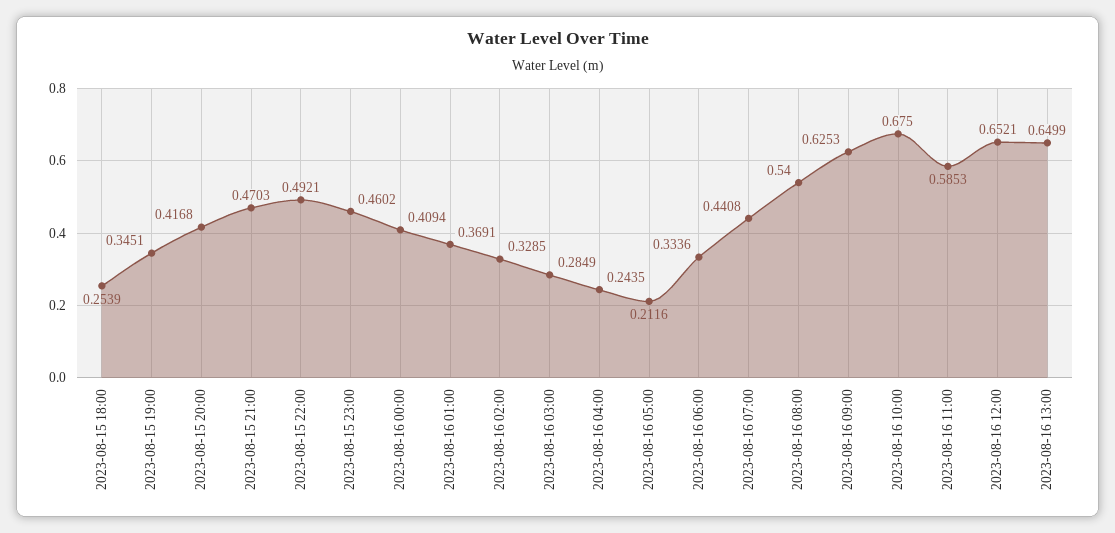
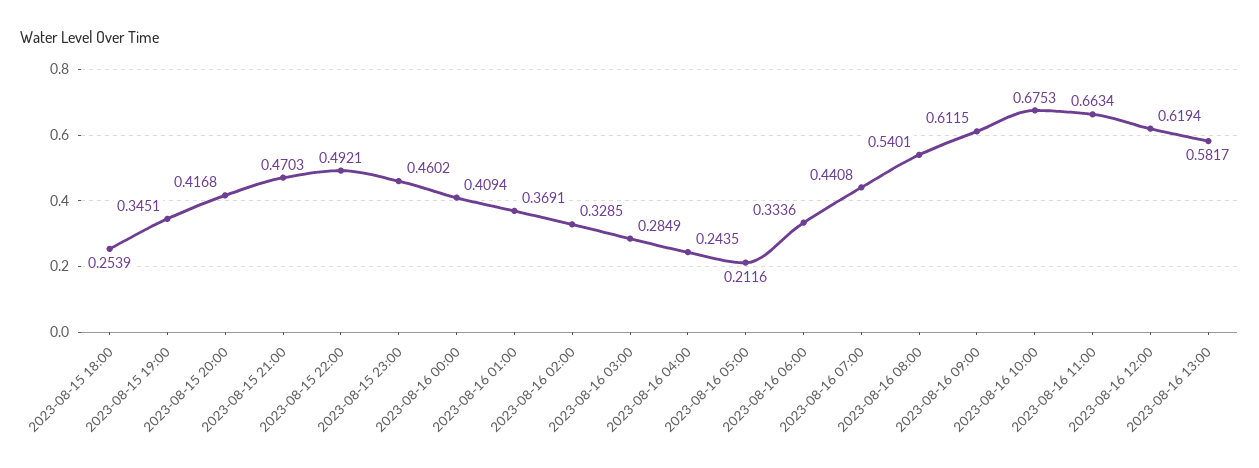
  {
    "2023-08-15 18:00": 0.2539,
    "2023-08-15 19:00": 0.3451,
    "2023-08-15 20:00": 0.4168,
    "2023-08-15 21:00": 0.4703,
    "2023-08-15 22:00": 0.4921,
    "2023-08-15 23:00": 0.4602,
    "2023-08-16 00:00": 0.4094,
    "2023-08-16 01:00": 0.3691,
    "2023-08-16 02:00": 0.3285,
    "2023-08-16 03:00": 0.2849,
    "2023-08-16 04:00": 0.2435,
    "2023-08-16 05:00": 0.2116,
    "2023-08-16 06:00": 0.3336,
    "2023-08-16 07:00": 0.4408,
-   "2023-08-16 08:00": 0.54,
+   "2023-08-16 08:00": 0.5401,
-   "2023-08-16 09:00": 0.6253,
+   "2023-08-16 09:00": 0.6115,
-   "2023-08-16 10:00": 0.675,
+   "2023-08-16 10:00": 0.6753,
-   "2023-08-16 11:00": 0.5853,
+   "2023-08-16 11:00": 0.6634,
-   "2023-08-16 12:00": 0.6521,
+   "2023-08-16 12:00": 0.6194,
-   "2023-08-16 13:00": 0.6499
+   "2023-08-16 13:00": 0.5817
  }

